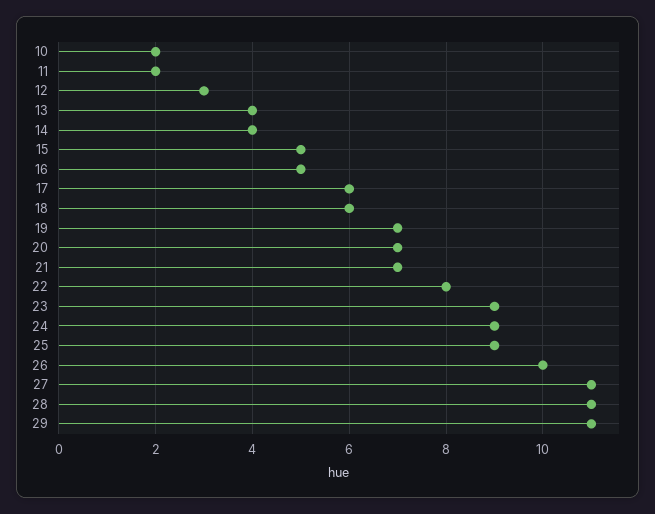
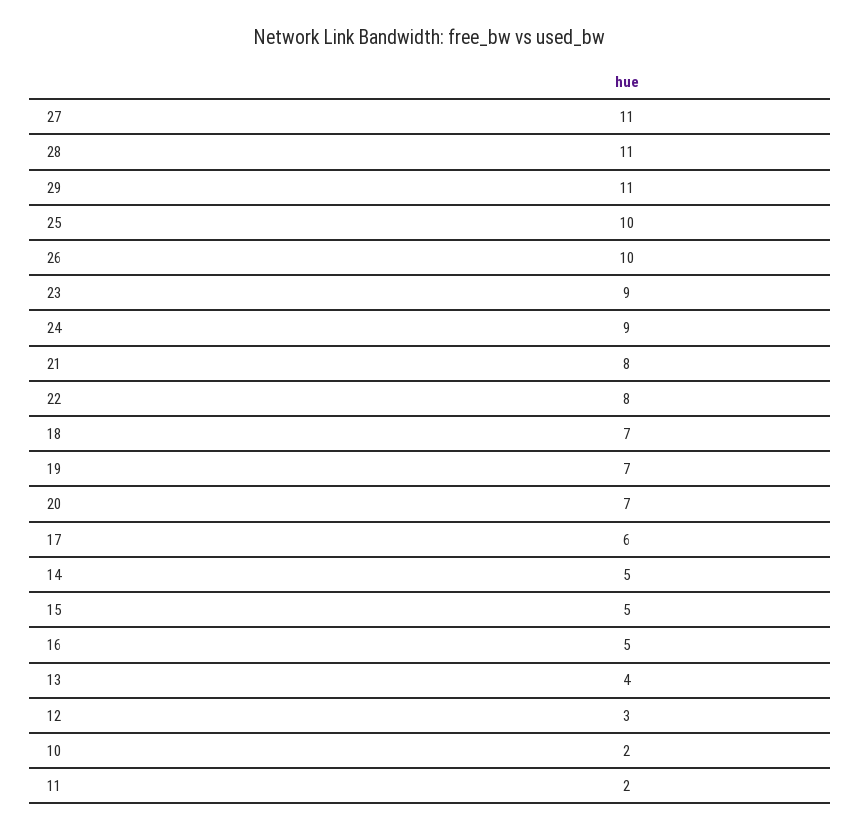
  {
    "10": 2,
    "11": 2,
    "12": 3,
    "13": 4,
-   "14": 4,
+   "14": 5,
    "15": 5,
    "16": 5,
    "17": 6,
-   "18": 6,
+   "18": 7,
    "19": 7,
    "20": 7,
-   "21": 7,
+   "21": 8,
    "22": 8,
    "23": 9,
    "24": 9,
-   "25": 9,
+   "25": 10,
    "26": 10,
    "27": 11,
    "28": 11,
    "29": 11
  }

